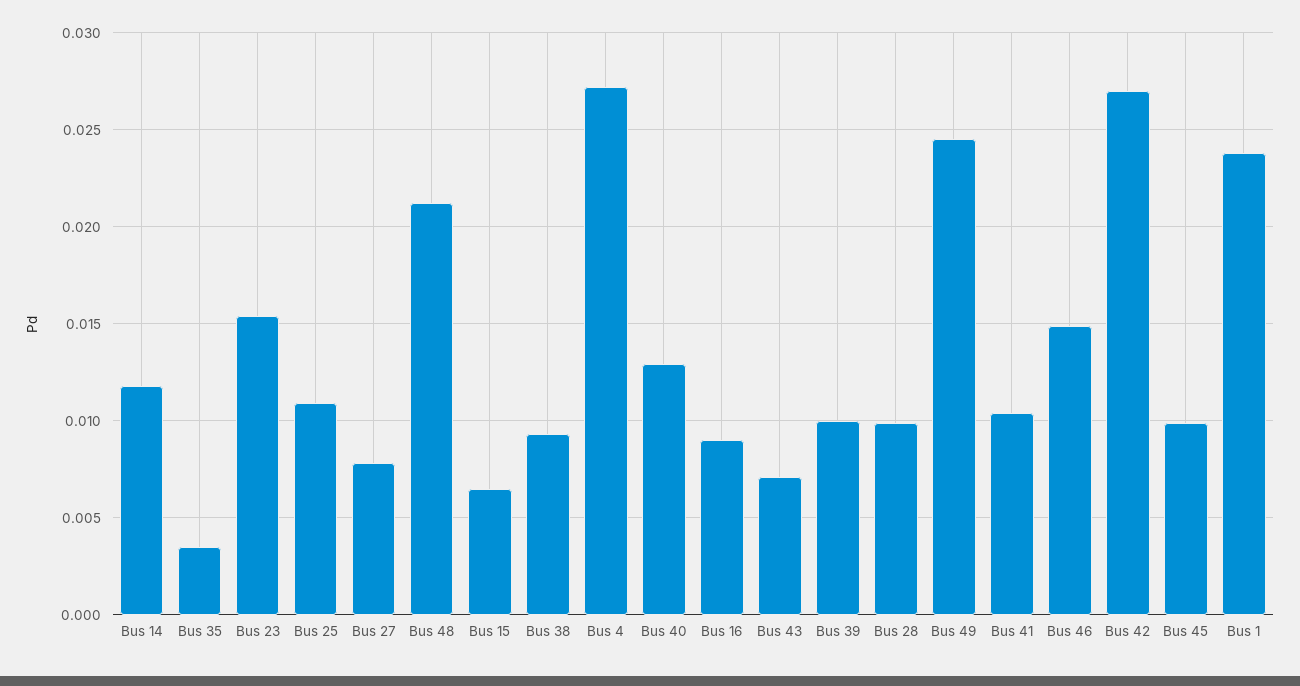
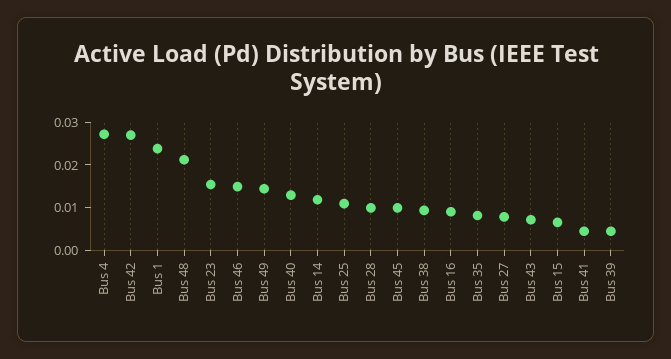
  {
    "Bus 14": 0.012,
-   "Bus 35": 0.0035,
+   "Bus 35": 0.008,
    "Bus 23": 0.0155,
    "Bus 25": 0.011,
    "Bus 27": 0.008,
    "Bus 48": 0.021,
    "Bus 15": 0.0065,
    "Bus 38": 0.0095,
    "Bus 4": 0.027,
    "Bus 40": 0.013,
    "Bus 16": 0.009,
    "Bus 43": 0.007,
-   "Bus 39": 0.01,
+   "Bus 39": 0.004,
    "Bus 28": 0.01,
-   "Bus 49": 0.0245,
+   "Bus 49": 0.014,
-   "Bus 41": 0.0105,
+   "Bus 41": 0.004,
    "Bus 46": 0.015,
    "Bus 42": 0.027,
    "Bus 45": 0.01,
    "Bus 1": 0.024
  }

